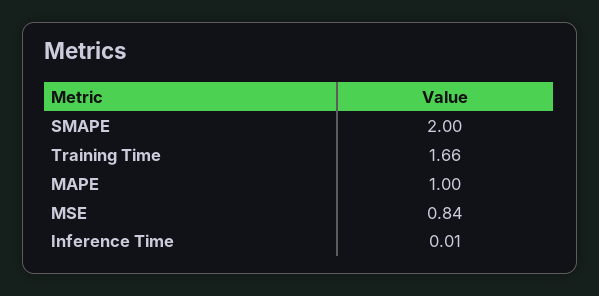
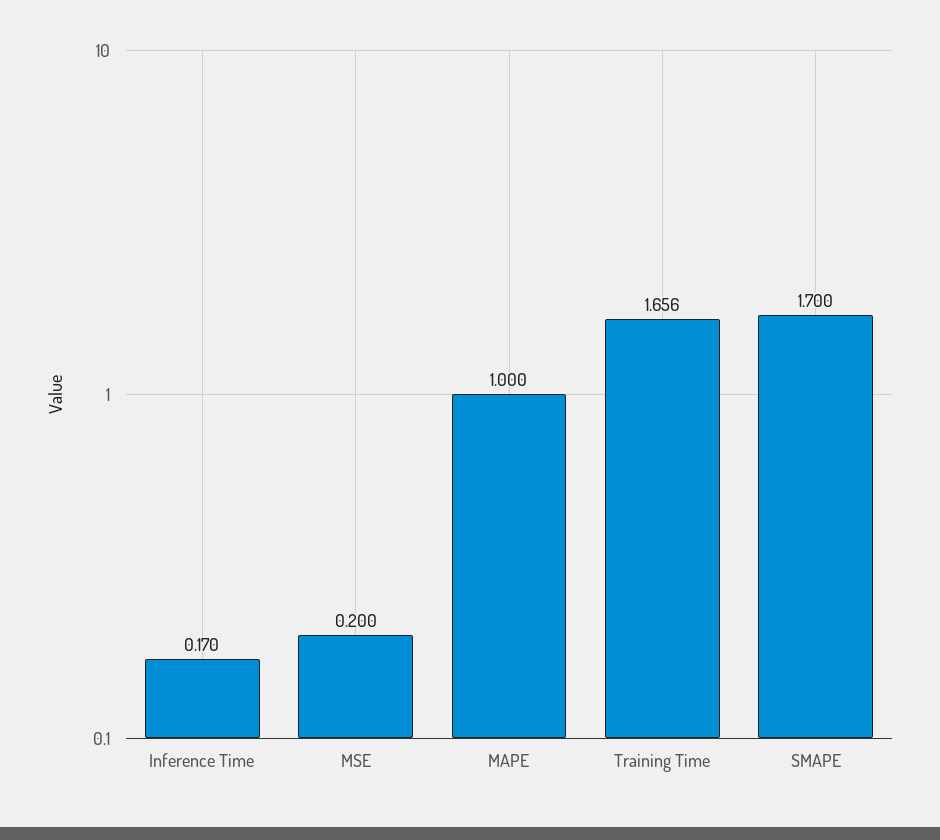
  {
-   "SMAPE": 2,
+   "SMAPE": 1.7,
    "Training Time": 1.656,
    "MAPE": 1,
-   "MSE": 0.84,
+   "MSE": 0.2,
-   "Inference Time": 0.01
+   "Inference Time": 0.17
  }

